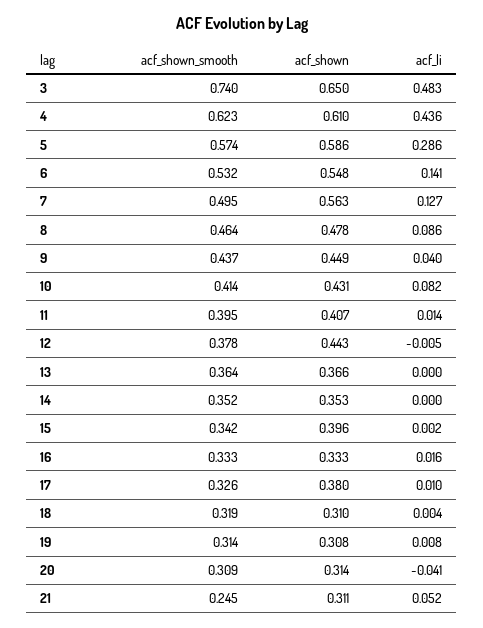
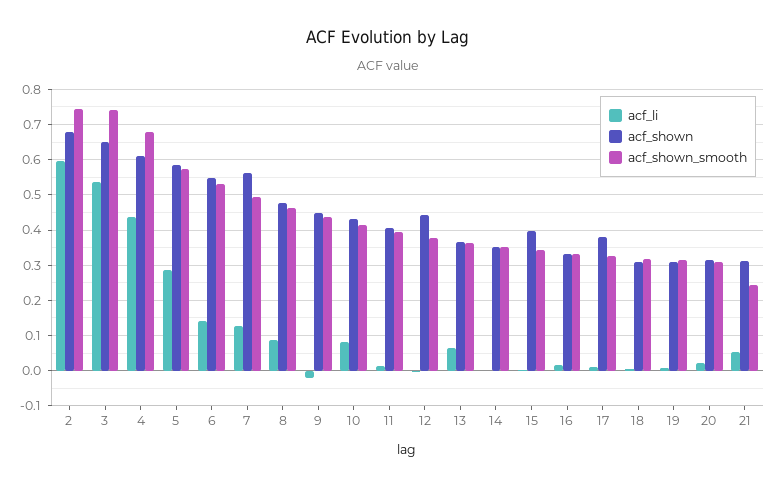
  {
    "acf_shown_smooth": {
      "3": 0.74,
-     "4": 0.623,
+     "4": 0.68,
      "5": 0.574,
      "6": 0.532,
      "7": 0.495,
      "8": 0.464,
      "9": 0.437,
      "10": 0.414,
      "11": 0.395,
      "12": 0.378,
      "13": 0.364,
      "14": 0.352,
      "15": 0.342,
      "16": 0.333,
      "17": 0.326,
      "18": 0.319,
      "19": 0.314,
      "20": 0.309,
-     "21": 0.245
+     "21": 0.245,
+     "2": 0.74
    },
    "acf_shown": {
      "3": 0.65,
      "4": 0.61,
      "5": 0.586,
      "6": 0.548,
      "7": 0.563,
      "8": 0.478,
      "9": 0.449,
      "10": 0.431,
      "11": 0.407,
      "12": 0.443,
      "13": 0.366,
      "14": 0.353,
      "15": 0.396,
      "16": 0.333,
      "17": 0.38,
      "18": 0.31,
      "19": 0.308,
      "20": 0.314,
-     "21": 0.311
+     "21": 0.311,
+     "2": 0.68
    },
    "acf_li": {
-     "3": 0.483,
+     "3": 0.54,
      "4": 0.436,
      "5": 0.286,
      "6": 0.141,
      "7": 0.127,
      "8": 0.086,
-     "9": 0.04,
+     "9": -0.02,
      "10": 0.082,
      "11": 0.014,
      "12": -0.005,
-     "13": 0,
+     "13": 0.06,
      "14": 0,
      "15": 0.002,
      "16": 0.016,
      "17": 0.01,
      "18": 0.004,
      "19": 0.008,
-     "20": -0.041,
+     "20": 0.02,
-     "21": 0.052
+     "21": 0.052,
+     "2": 0.6
    }
  }

